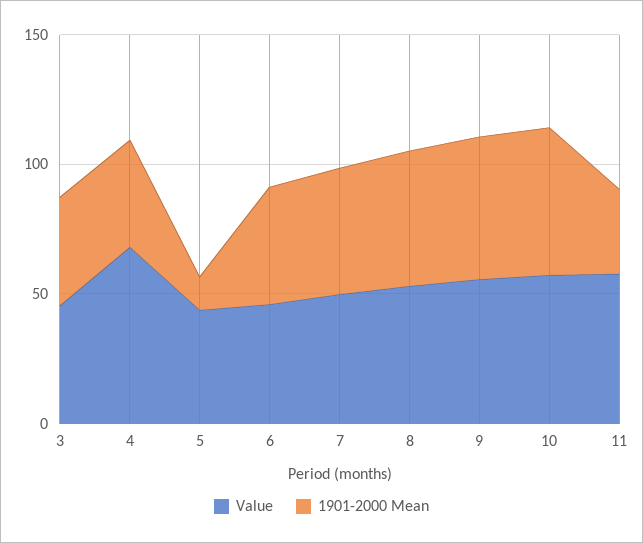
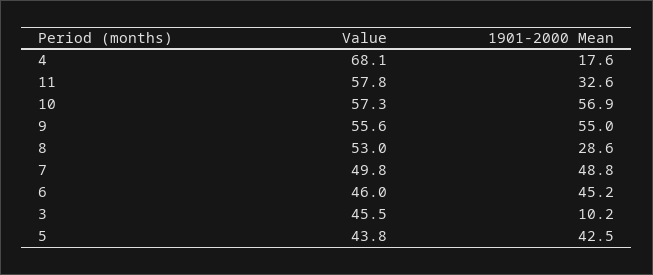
  {
    "Value": {
      "3": 45.5,
      "4": 68.1,
      "5": 43.8,
      "6": 46,
      "7": 49.8,
      "8": 53,
      "9": 55.6,
      "10": 57.3,
      "11": 57.8
    },
    "1901-2000 Mean": {
-     "3": 40,
+     "3": 10.2,
-     "4": 40,
+     "4": 17.6,
-     "5": 10,
+     "5": 42.5,
      "6": 45.2,
      "7": 48.8,
-     "8": 50,
+     "8": 28.6,
      "9": 55,
      "10": 56.9,
      "11": 32.6
    }
  }

